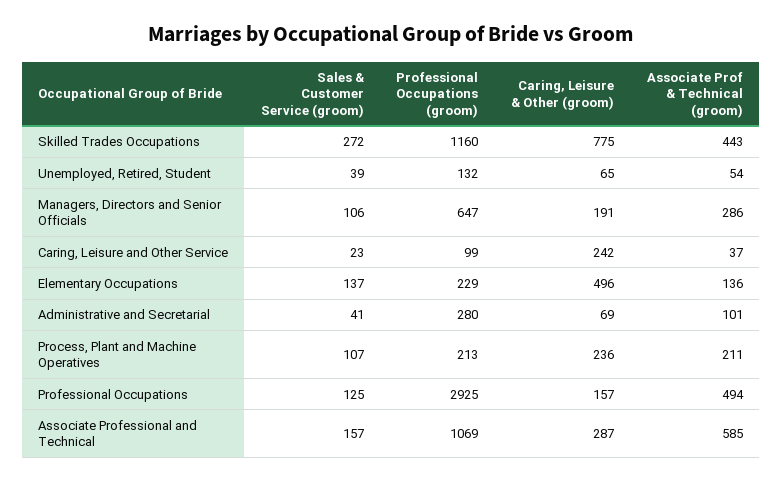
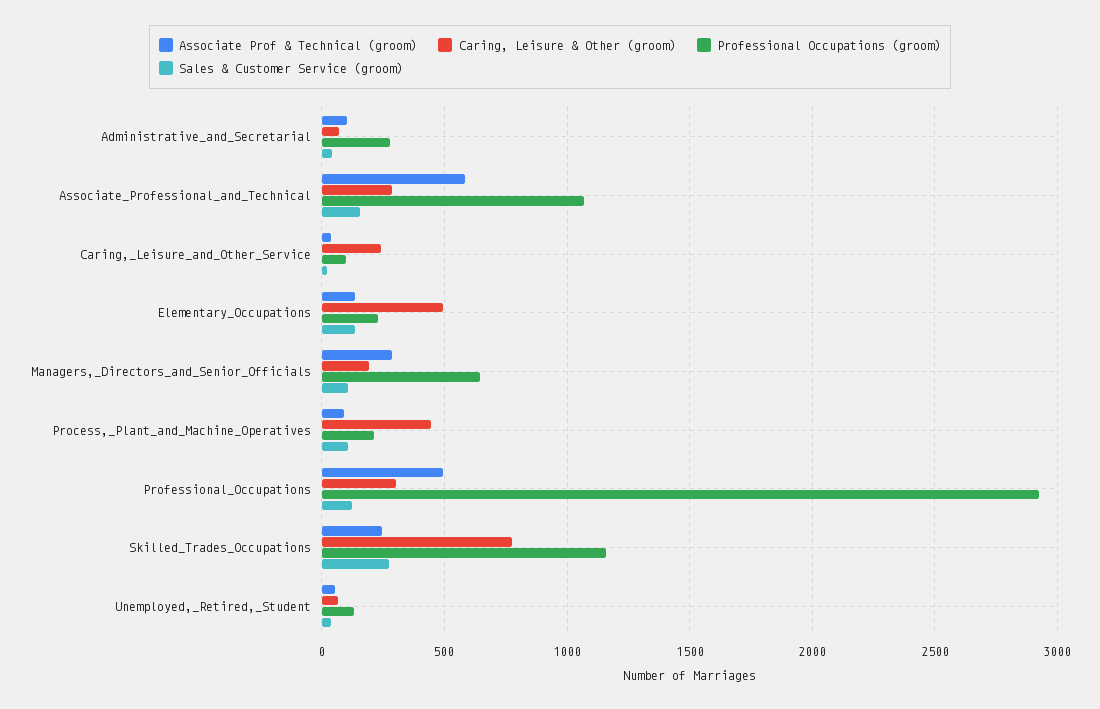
  {
    "Sales & Customer Service (groom)": {
      "Skilled Trades Occupations": 272,
      "Unemployed, Retired, Student": 39,
      "Managers, Directors and Senior Officials": 106,
      "Caring, Leisure and Other Service": 23,
      "Elementary Occupations": 137,
      "Administrative and Secretarial": 41,
      "Process, Plant and Machine Operatives": 107,
      "Professional Occupations": 125,
      "Associate Professional and Technical": 157
    },
    "Professional Occupations (groom)": {
      "Skilled Trades Occupations": 1160,
      "Unemployed, Retired, Student": 132,
      "Managers, Directors and Senior Officials": 647,
      "Caring, Leisure and Other Service": 99,
      "Elementary Occupations": 229,
      "Administrative and Secretarial": 280,
      "Process, Plant and Machine Operatives": 213,
      "Professional Occupations": 2925,
      "Associate Professional and Technical": 1069
    },
    "Caring, Leisure & Other (groom)": {
      "Skilled Trades Occupations": 775,
      "Unemployed, Retired, Student": 65,
      "Managers, Directors and Senior Officials": 191,
      "Caring, Leisure and Other Service": 242,
      "Elementary Occupations": 496,
      "Administrative and Secretarial": 69,
-     "Process, Plant and Machine Operatives": 236,
+     "Process, Plant and Machine Operatives": 450,
-     "Professional Occupations": 157,
+     "Professional Occupations": 300,
      "Associate Professional and Technical": 287
    },
    "Associate Prof & Technical (groom)": {
-     "Skilled Trades Occupations": 443,
+     "Skilled Trades Occupations": 250,
      "Unemployed, Retired, Student": 54,
      "Managers, Directors and Senior Officials": 286,
      "Caring, Leisure and Other Service": 37,
      "Elementary Occupations": 136,
      "Administrative and Secretarial": 101,
-     "Process, Plant and Machine Operatives": 211,
+     "Process, Plant and Machine Operatives": 100,
      "Professional Occupations": 494,
      "Associate Professional and Technical": 585
    }
  }

